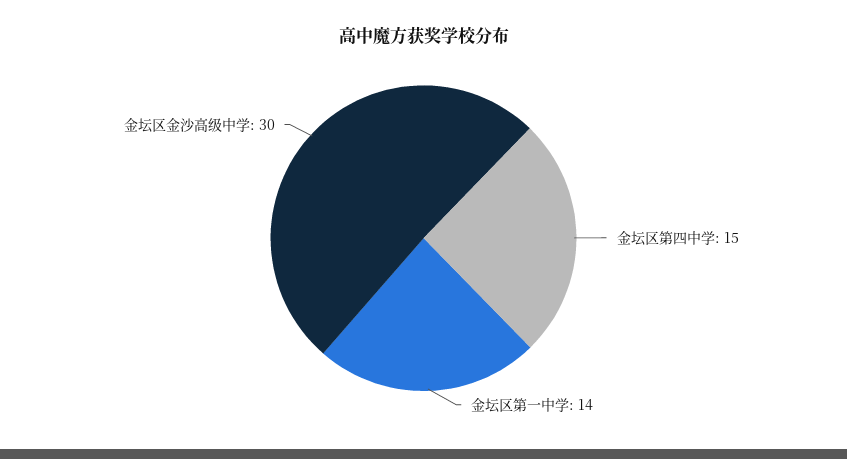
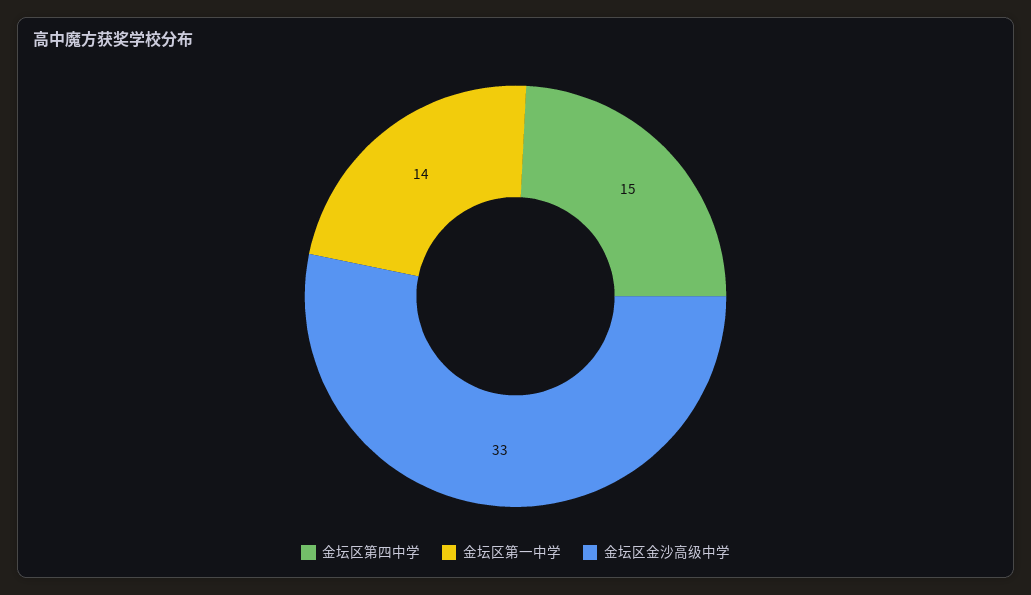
  {
    "金坛区第四中学": 15,
    "金坛区第一中学": 14,
-   "金坛区金沙高级中学": 30
+   "金坛区金沙高级中学": 33
  }

